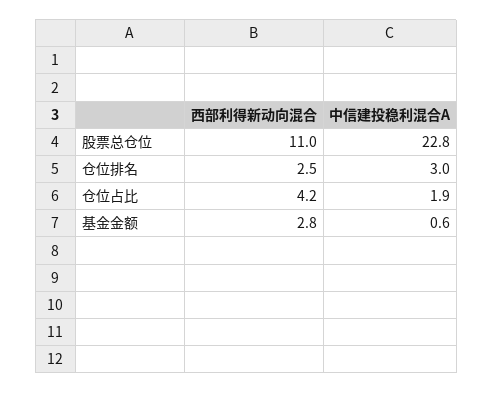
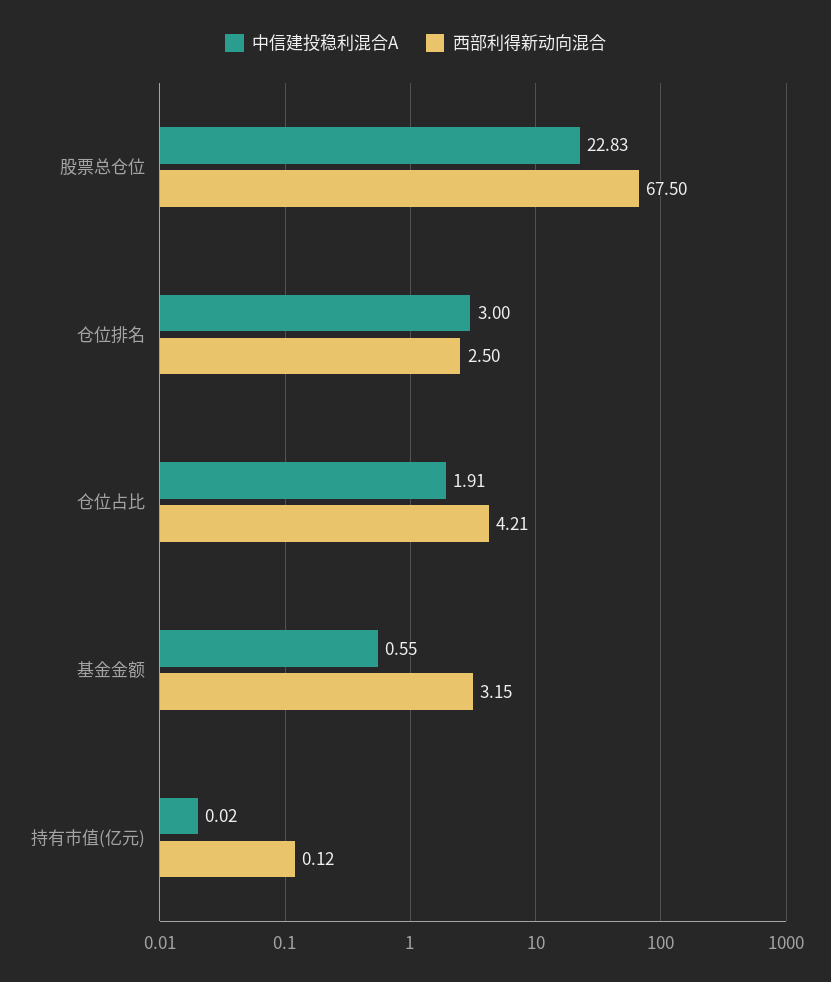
  {
    "西部利得新动向混合": {
-     "股票总仓位": 11,
+     "股票总仓位": 67.5,
      "仓位排名": 2.5,
      "仓位占比": 4.21,
-     "基金金额": 2.8
+     "基金金额": 3.15,
+     "持有市值(亿元)": 0.12
    },
    "中信建投稳利混合A": {
      "股票总仓位": 22.83,
      "仓位排名": 3,
      "仓位占比": 1.91,
-     "基金金额": 0.55
+     "基金金额": 0.55,
+     "持有市值(亿元)": 0.02
    }
  }

